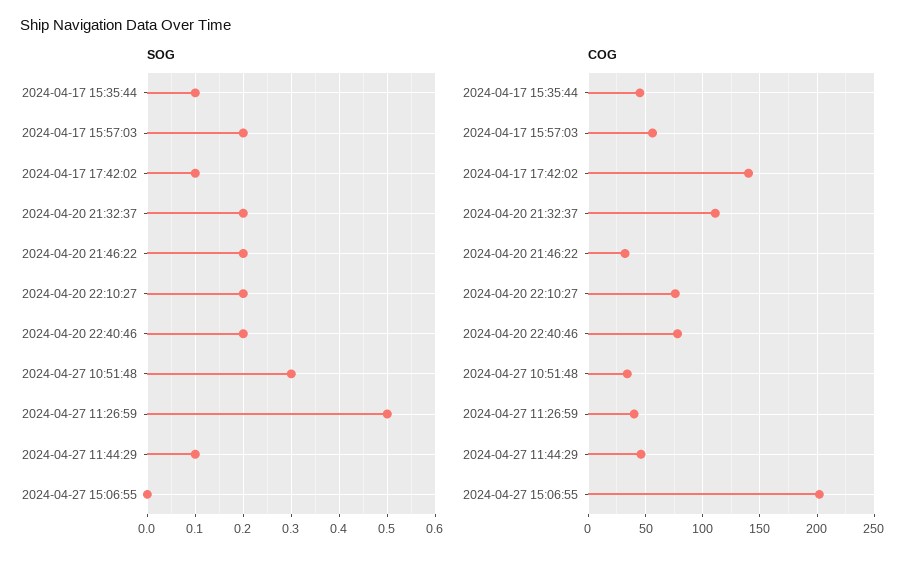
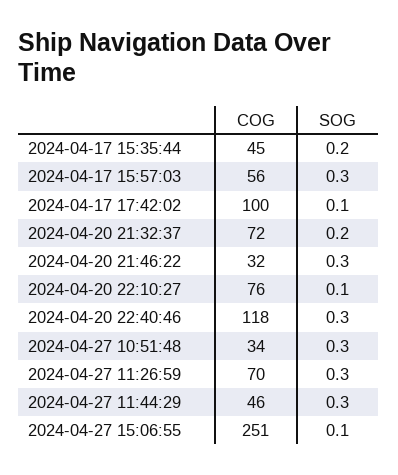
  {
    "SOG": {
-     "2024-04-17 15:35:44": 0.1,
+     "2024-04-17 15:35:44": 0.2,
-     "2024-04-17 15:57:03": 0.2,
+     "2024-04-17 15:57:03": 0.3,
      "2024-04-17 17:42:02": 0.1,
      "2024-04-20 21:32:37": 0.2,
-     "2024-04-20 21:46:22": 0.2,
+     "2024-04-20 21:46:22": 0.3,
-     "2024-04-20 22:10:27": 0.2,
+     "2024-04-20 22:10:27": 0.1,
-     "2024-04-20 22:40:46": 0.2,
+     "2024-04-20 22:40:46": 0.3,
      "2024-04-27 10:51:48": 0.3,
-     "2024-04-27 11:26:59": 0.5,
+     "2024-04-27 11:26:59": 0.3,
-     "2024-04-27 11:44:29": 0.1,
+     "2024-04-27 11:44:29": 0.3,
-     "2024-04-27 15:06:55": 0
+     "2024-04-27 15:06:55": 0.1
    },
    "COG": {
      "2024-04-17 15:35:44": 45,
      "2024-04-17 15:57:03": 56,
-     "2024-04-17 17:42:02": 140,
+     "2024-04-17 17:42:02": 100,
-     "2024-04-20 21:32:37": 110,
+     "2024-04-20 21:32:37": 72,
      "2024-04-20 21:46:22": 32,
      "2024-04-20 22:10:27": 76,
-     "2024-04-20 22:40:46": 80,
+     "2024-04-20 22:40:46": 118,
      "2024-04-27 10:51:48": 34,
-     "2024-04-27 11:26:59": 40,
+     "2024-04-27 11:26:59": 70,
      "2024-04-27 11:44:29": 46,
-     "2024-04-27 15:06:55": 200
+     "2024-04-27 15:06:55": 251
    }
  }

